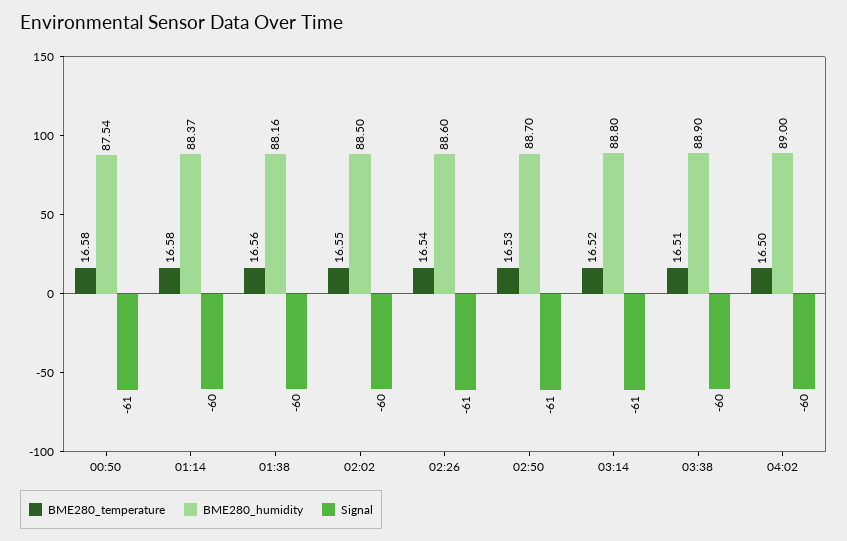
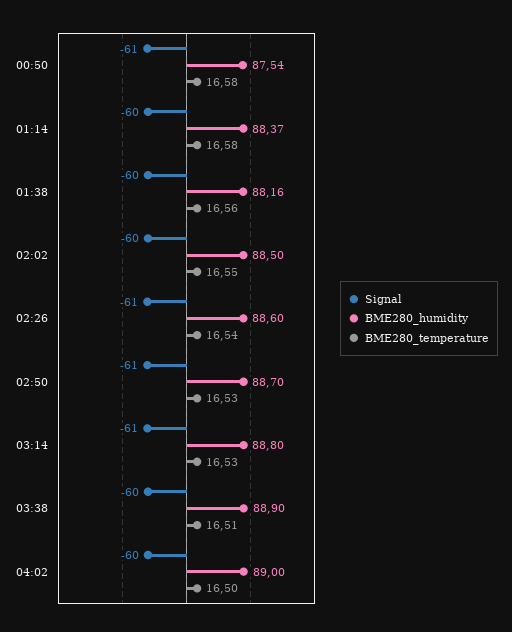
  {
    "BME280_temperature": {
      "00:50": 16.58,
      "01:14": 16.58,
      "01:38": 16.56,
      "02:02": 16.55,
      "02:26": 16.54,
      "02:50": 16.53,
-     "03:14": 16.52,
+     "03:14": 16.53,
      "03:38": 16.51,
      "04:02": 16.5
    },
    "BME280_humidity": {
      "00:50": 87.54,
      "01:14": 88.37,
      "01:38": 88.16,
      "02:02": 88.5,
      "02:26": 88.6,
      "02:50": 88.7,
      "03:14": 88.8,
      "03:38": 88.9,
      "04:02": 89
    },
    "Signal": {
      "00:50": -61,
      "01:14": -60,
      "01:38": -60,
      "02:02": -60,
      "02:26": -61,
      "02:50": -61,
      "03:14": -61,
      "03:38": -60,
      "04:02": -60
    }
  }

